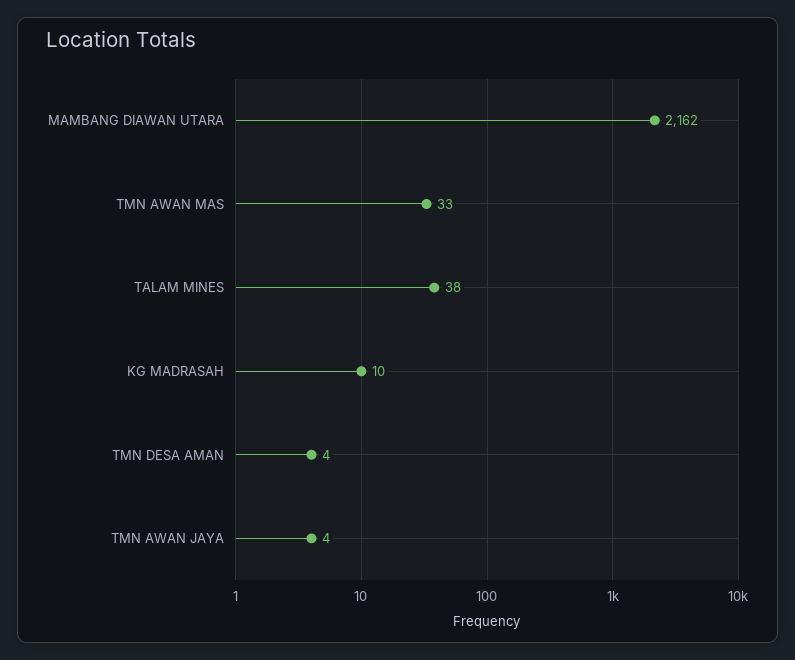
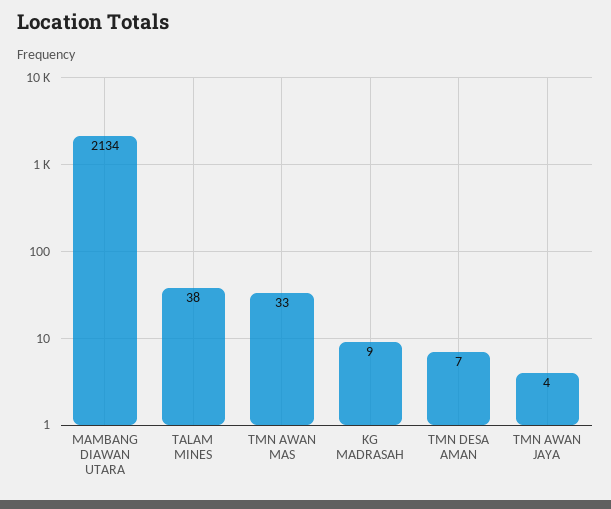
  {
-   "MAMBANG DIAWAN UTARA": 2162,
+   "MAMBANG DIAWAN UTARA": 2134,
    "TMN AWAN MAS": 33,
    "TALAM MINES": 38,
-   "KG MADRASAH": 10,
+   "KG MADRASAH": 9,
-   "TMN DESA AMAN": 4,
+   "TMN DESA AMAN": 7,
    "TMN AWAN JAYA": 4
  }

